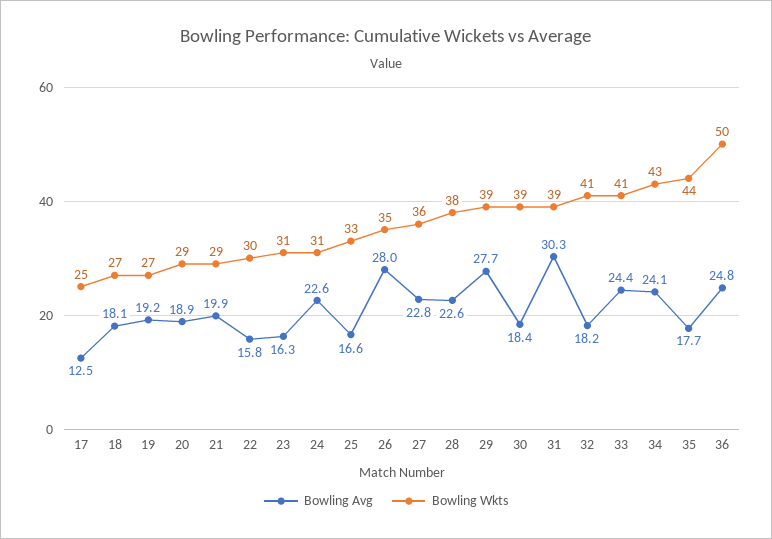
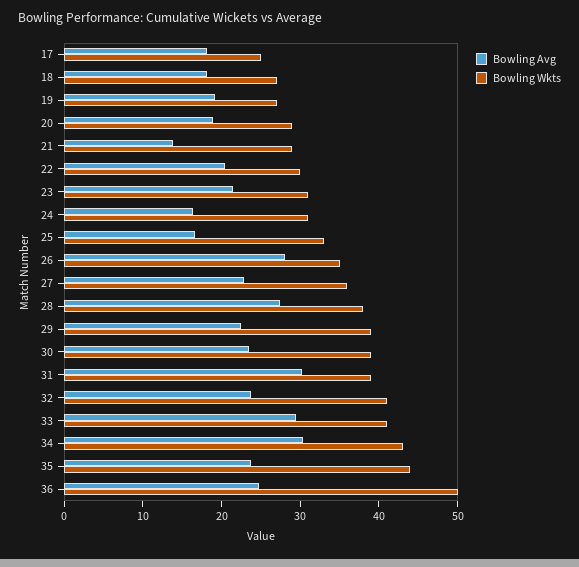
  {
    "Bowling Avg": {
-     "17": 12.5,
+     "17": 18,
      "18": 18.1,
      "19": 19.2,
      "20": 18.9,
-     "21": 19.9,
+     "21": 14,
-     "22": 15.8,
+     "22": 20,
-     "23": 16.3,
+     "23": 22,
-     "24": 22.6,
+     "24": 16,
      "25": 16.6,
      "26": 28,
      "27": 22.8,
-     "28": 22.6,
+     "28": 28,
-     "29": 27.7,
+     "29": 22,
-     "30": 18.4,
+     "30": 24,
      "31": 30.3,
-     "32": 18.2,
+     "32": 24,
-     "33": 24.4,
+     "33": 30,
-     "34": 24.1,
+     "34": 30,
-     "35": 17.7,
+     "35": 24,
      "36": 24.8
    },
    "Bowling Wkts": {
      "17": 25,
      "18": 27,
      "19": 27,
      "20": 29,
      "21": 29,
      "22": 30,
      "23": 31,
      "24": 31,
      "25": 33,
      "26": 35,
      "27": 36,
      "28": 38,
      "29": 39,
      "30": 39,
      "31": 39,
      "32": 41,
      "33": 41,
      "34": 43,
      "35": 44,
      "36": 50
    }
  }

